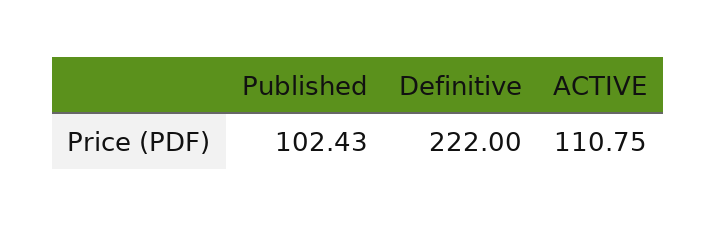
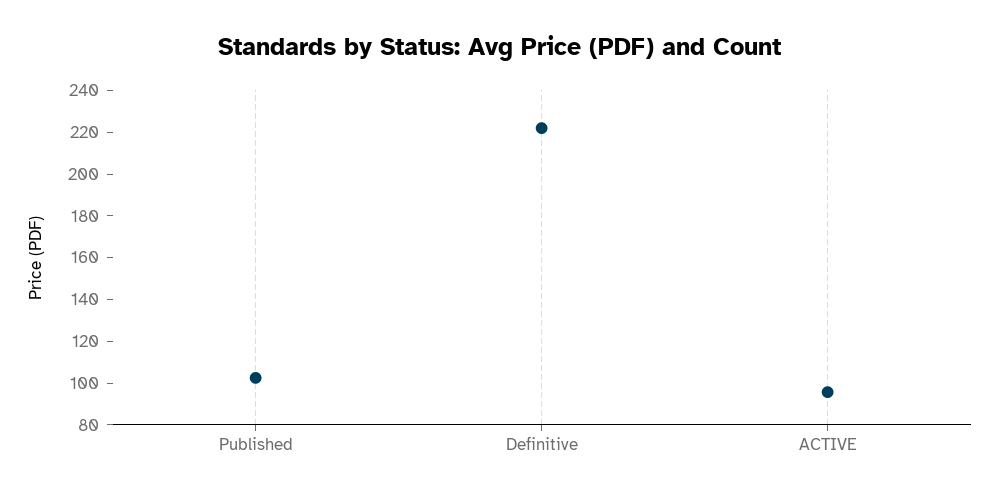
  {
    "Published": 102.43,
    "Definitive": 222,
-   "ACTIVE": 110.75
+   "ACTIVE": 95
  }

